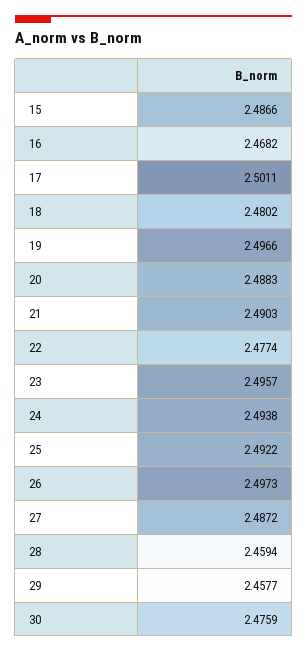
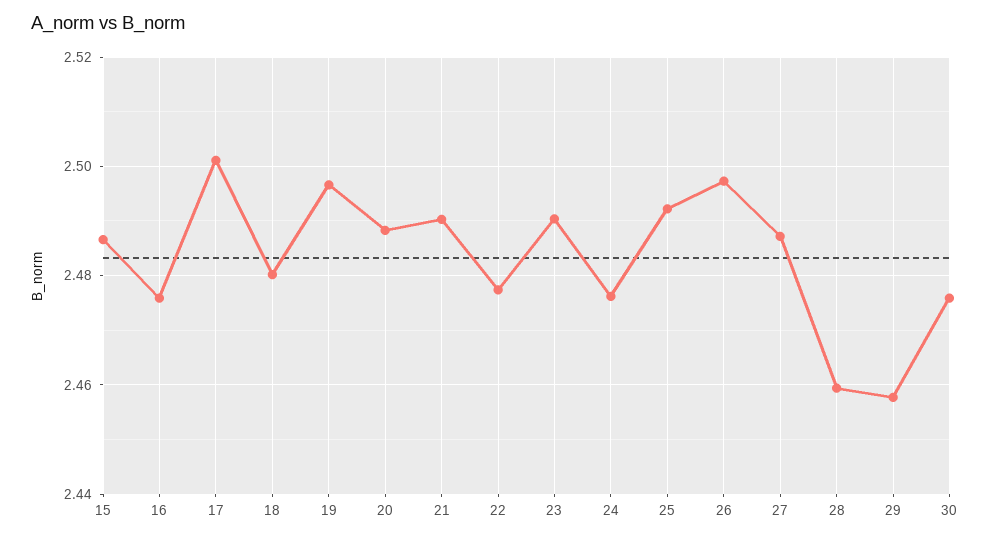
  {
    "15": 2.4866,
-   "16": 2.4682,
+   "16": 2.476,
    "17": 2.5011,
    "18": 2.4802,
    "19": 2.4966,
    "20": 2.4883,
    "21": 2.4903,
    "22": 2.4774,
-   "23": 2.4957,
+   "23": 2.49,
-   "24": 2.4938,
+   "24": 2.476,
    "25": 2.4922,
    "26": 2.4973,
    "27": 2.4872,
    "28": 2.4594,
    "29": 2.4577,
    "30": 2.4759
  }

